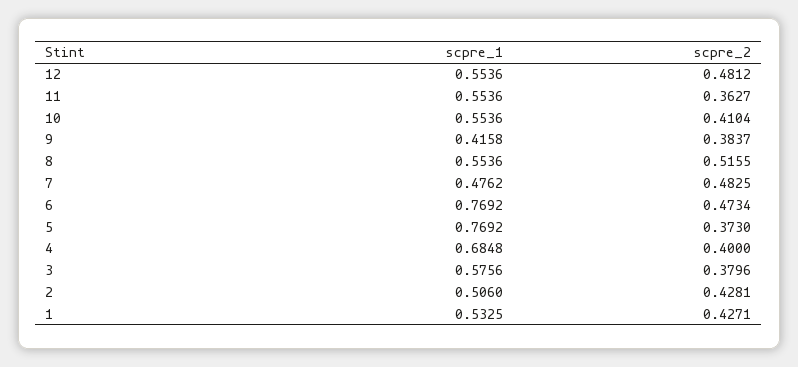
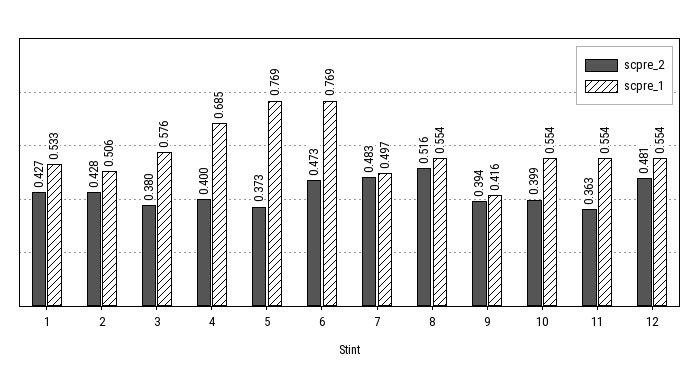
  {
    "scpre_1": {
      "12": 0.5536,
      "11": 0.5536,
      "10": 0.5536,
      "9": 0.4158,
      "8": 0.5536,
-     "7": 0.4762,
+     "7": 0.497,
      "6": 0.7692,
      "5": 0.7692,
      "4": 0.6848,
      "3": 0.5756,
      "2": 0.506,
      "1": 0.5325
    },
    "scpre_2": {
      "12": 0.4812,
      "11": 0.3627,
-     "10": 0.4104,
+     "10": 0.399,
-     "9": 0.3837,
+     "9": 0.394,
      "8": 0.5155,
      "7": 0.4825,
      "6": 0.4734,
      "5": 0.373,
      "4": 0.4,
      "3": 0.3796,
      "2": 0.4281,
      "1": 0.4271
    }
  }

